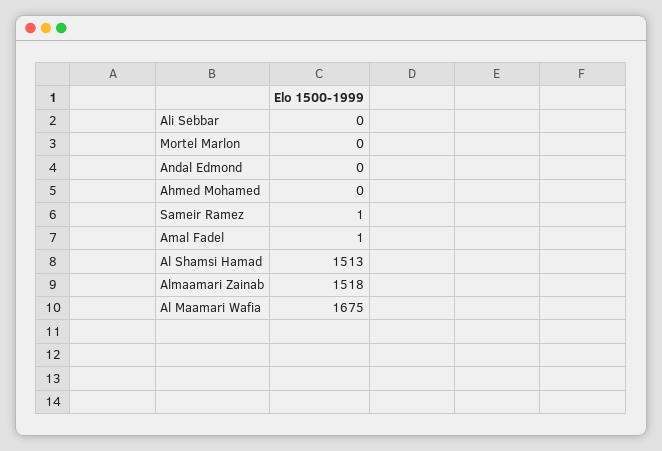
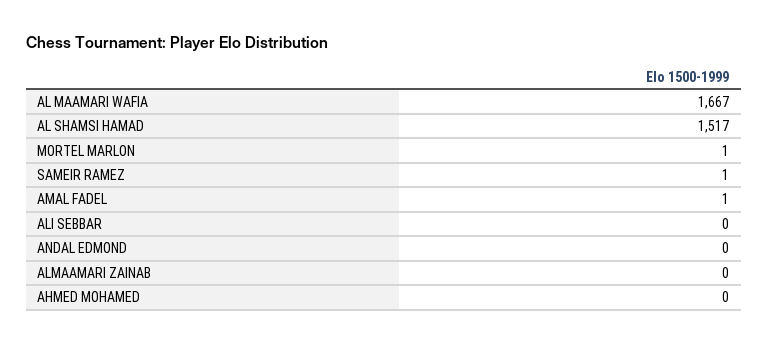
  {
    "Ali Sebbar": 0,
-   "Mortel Marlon": 0,
+   "Mortel Marlon": 1,
    "Andal Edmond": 0,
    "Ahmed Mohamed": 0,
    "Sameir Ramez": 1,
    "Amal Fadel": 1,
-   "Al Shamsi Hamad": 1513,
+   "Al Shamsi Hamad": 1517,
-   "Almaamari Zainab": 1518,
+   "Almaamari Zainab": 0,
-   "Al Maamari Wafia": 1675
+   "Al Maamari Wafia": 1667
  }

